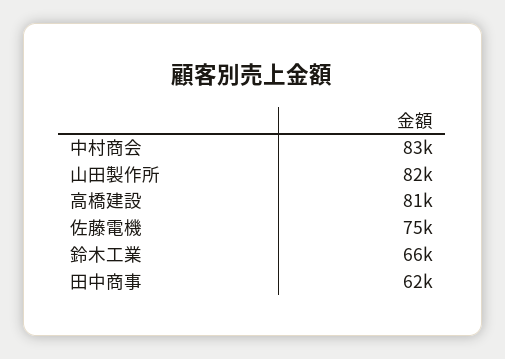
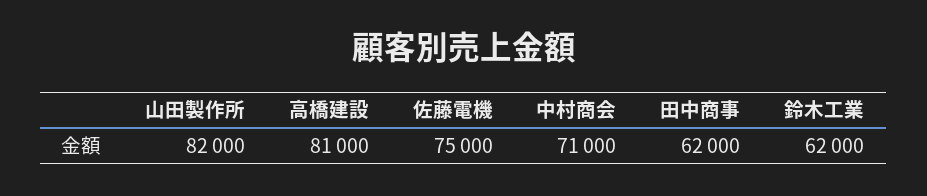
  {
-   "中村商会": 83000,
+   "中村商会": 71000,
    "山田製作所": 82000,
    "高橋建設": 81000,
    "佐藤電機": 75000,
-   "鈴木工業": 66000,
+   "鈴木工業": 62000,
    "田中商事": 62000
  }

